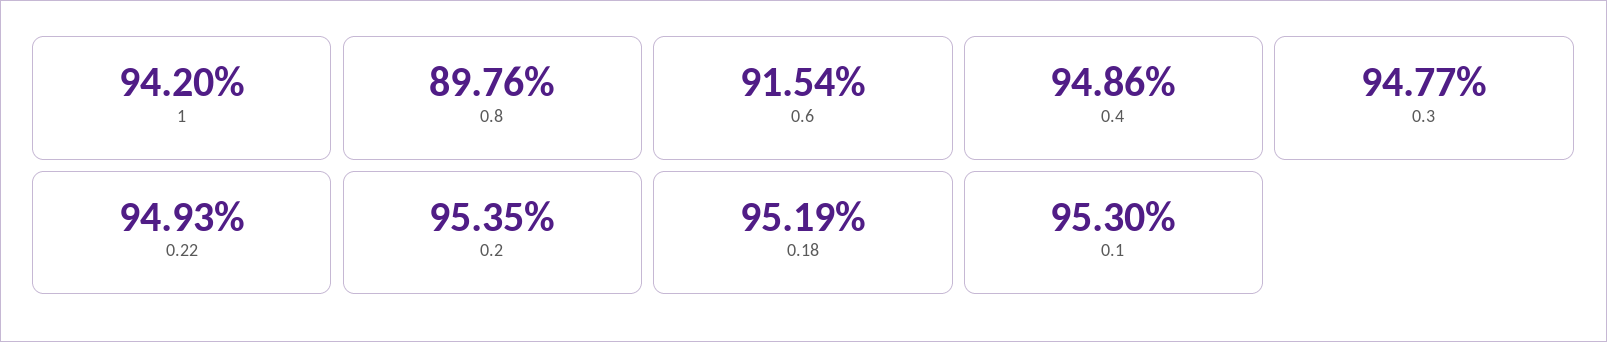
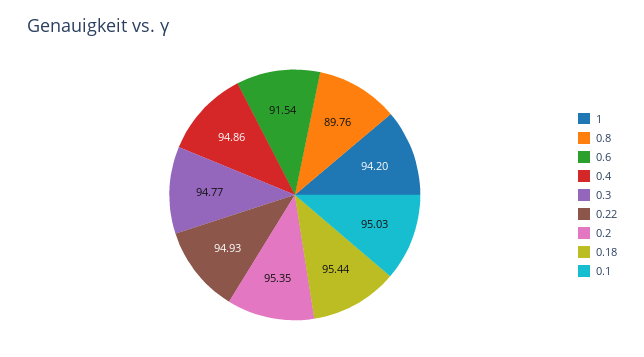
  {
    "1": 94.2,
    "0.8": 89.76,
    "0.6": 91.54,
    "0.4": 94.86,
    "0.3": 94.77,
    "0.22": 94.93,
    "0.2": 95.35,
-   "0.18": 95.19,
+   "0.18": 95.44,
-   "0.1": 95.3
+   "0.1": 95.03
  }

